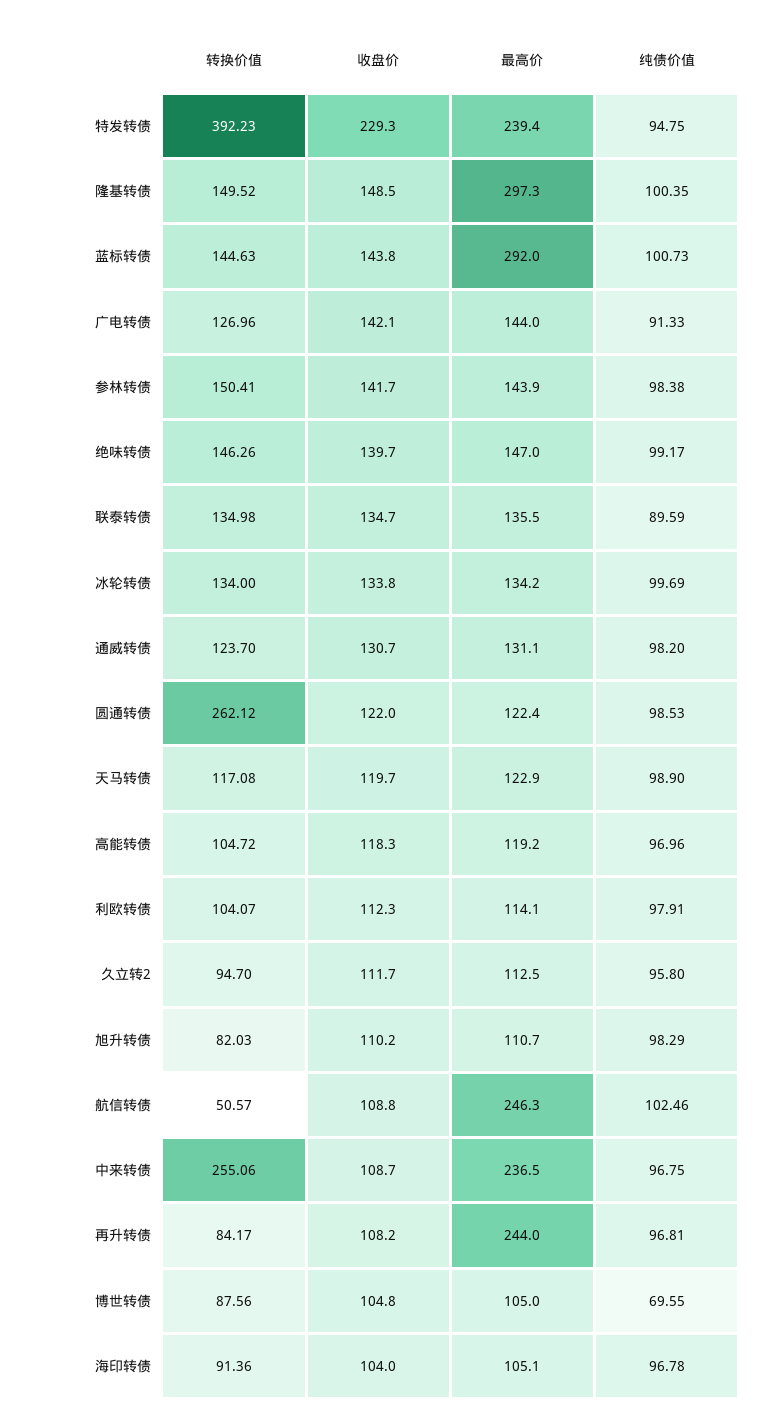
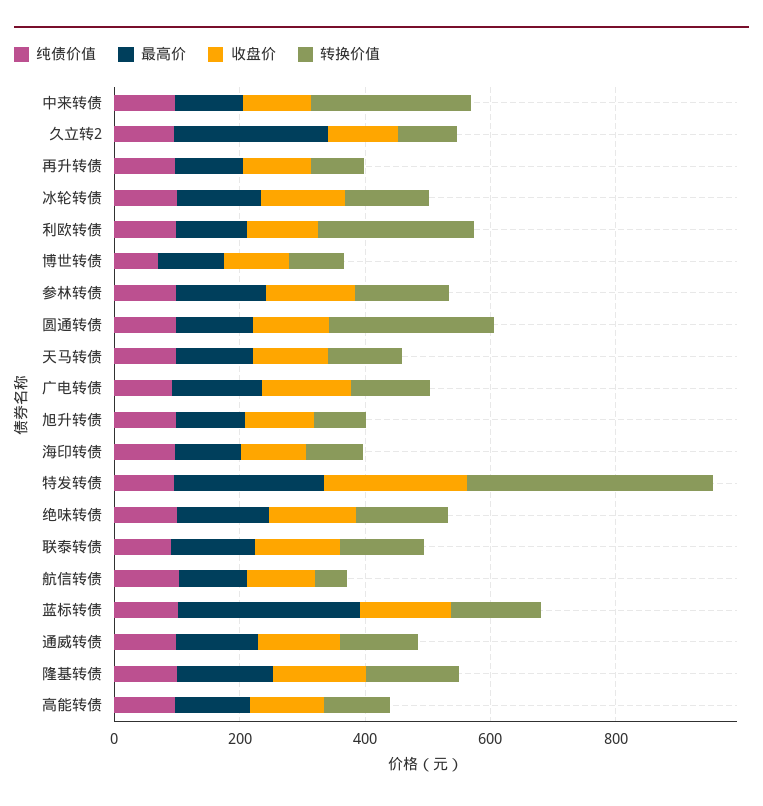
  {
    "转换价值": {
      "特发转债": 392.23,
      "隆基转债": 149.52,
      "蓝标转债": 144.63,
      "广电转债": 126.96,
      "参林转债": 150.41,
      "绝味转债": 146.26,
      "联泰转债": 134.98,
      "冰轮转债": 134,
      "通威转债": 123.7,
      "圆通转债": 262.12,
      "天马转债": 117.08,
      "高能转债": 104.72,
-     "利欧转债": 104.07,
+     "利欧转债": 250,
      "久立转2": 94.7,
      "旭升转债": 82.03,
      "航信转债": 50.57,
      "中来转债": 255.06,
      "再升转债": 84.17,
      "博世转债": 87.56,
      "海印转债": 91.36
    },
    "收盘价": {
      "特发转债": 229.3,
      "隆基转债": 148.5,
      "蓝标转债": 143.8,
      "广电转债": 142.1,
      "参林转债": 141.7,
      "绝味转债": 139.7,
      "联泰转债": 134.7,
      "冰轮转债": 133.8,
      "通威转债": 130.7,
      "圆通转债": 122,
      "天马转债": 119.7,
      "高能转债": 118.3,
      "利欧转债": 112.3,
      "久立转2": 111.7,
      "旭升转债": 110.2,
      "航信转债": 108.8,
      "中来转债": 108.7,
      "再升转债": 108.2,
      "博世转债": 104.8,
      "海印转债": 104
    },
    "最高价": {
      "特发转债": 239.4,
-     "隆基转债": 297.3,
+     "隆基转债": 150,
      "蓝标转债": 292,
      "广电转债": 144,
      "参林转债": 143.9,
      "绝味转债": 147,
      "联泰转债": 135.5,
      "冰轮转债": 134.2,
      "通威转债": 131.1,
      "圆通转债": 122.4,
      "天马转债": 122.9,
      "高能转债": 119.2,
      "利欧转债": 114.1,
-     "久立转2": 112.5,
+     "久立转2": 250,
      "旭升转债": 110.7,
-     "航信转债": 246.3,
+     "航信转债": 100,
-     "中来转债": 236.5,
+     "中来转债": 100,
-     "再升转债": 244,
+     "再升转债": 100,
      "博世转债": 105,
      "海印转债": 105.1
    },
    "纯债价值": {
      "特发转债": 94.75,
      "隆基转债": 100.35,
      "蓝标转债": 100.73,
      "广电转债": 91.33,
      "参林转债": 98.38,
      "绝味转债": 99.17,
      "联泰转债": 89.59,
      "冰轮转债": 99.69,
      "通威转债": 98.2,
      "圆通转债": 98.53,
      "天马转债": 98.9,
      "高能转债": 96.96,
      "利欧转债": 97.91,
      "久立转2": 95.8,
      "旭升转债": 98.29,
      "航信转债": 102.46,
      "中来转债": 96.75,
      "再升转债": 96.81,
      "博世转债": 69.55,
      "海印转债": 96.78
    }
  }

